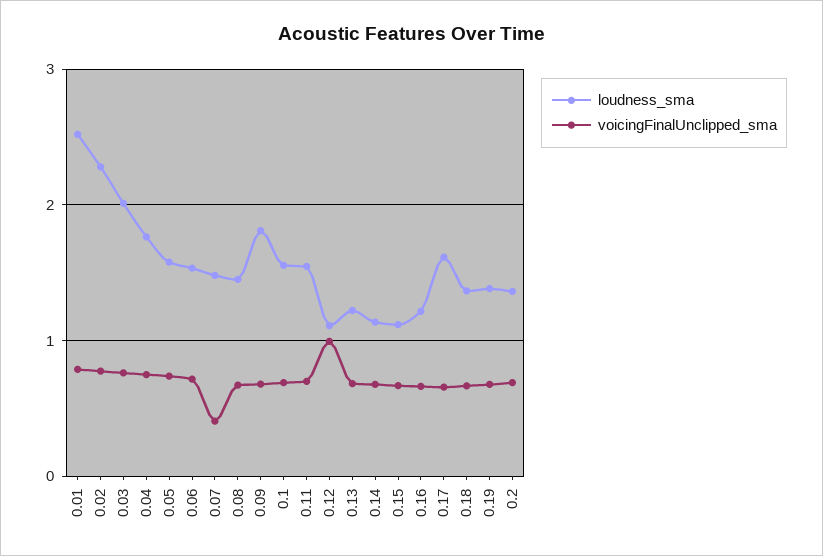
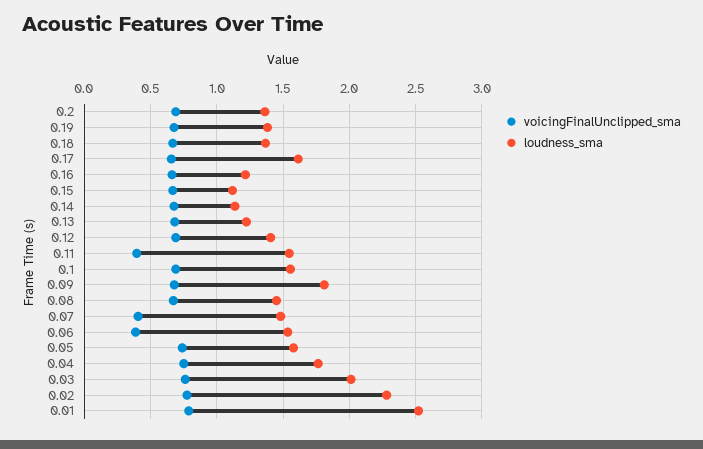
  {
    "loudness_sma": {
      "0.01": 2.5,
      "0.02": 2.3,
      "0.03": 2,
      "0.04": 1.75,
      "0.05": 1.6,
      "0.06": 1.55,
      "0.07": 1.5,
      "0.08": 1.45,
      "0.09": 1.8,
      "0.1": 1.55,
      "0.11": 1.55,
-     "0.12": 1.1,
+     "0.12": 1.4,
      "0.13": 1.2,
      "0.14": 1.15,
      "0.15": 1.1,
      "0.16": 1.2,
      "0.17": 1.6,
      "0.18": 1.35,
      "0.19": 1.4,
      "0.2": 1.35
    },
    "voicingFinalUnclipped_sma": {
      "0.01": 0.8,
      "0.02": 0.75,
      "0.03": 0.75,
      "0.04": 0.75,
      "0.05": 0.75,
-     "0.06": 0.7,
+     "0.06": 0.4,
      "0.07": 0.4,
      "0.08": 0.65,
      "0.09": 0.7,
      "0.1": 0.7,
-     "0.11": 0.7,
+     "0.11": 0.4,
-     "0.12": 1,
+     "0.12": 0.7,
      "0.13": 0.7,
      "0.14": 0.7,
      "0.15": 0.65,
      "0.16": 0.65,
      "0.17": 0.65,
      "0.18": 0.65,
      "0.19": 0.7,
      "0.2": 0.7
    }
  }

